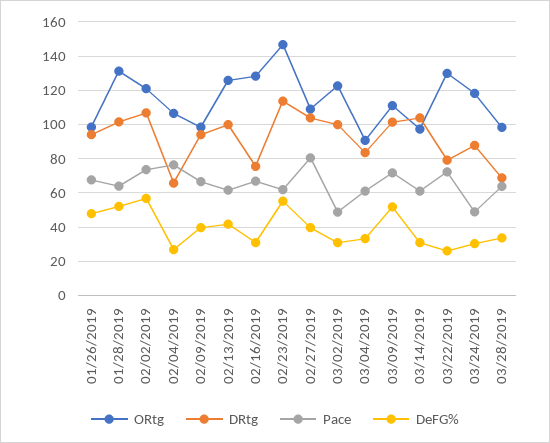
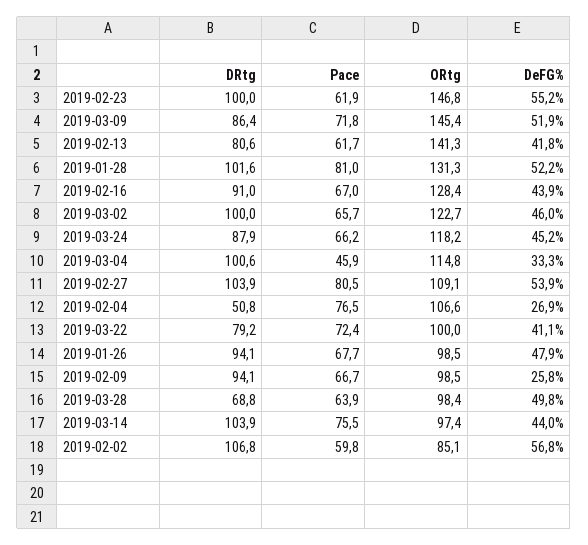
  {
    "ORtg": {
      "01/26/2019": 98.5,
      "01/28/2019": 131.3,
-     "02/02/2019": 120,
+     "02/02/2019": 85.1,
      "02/04/2019": 106.6,
      "02/09/2019": 98.5,
-     "02/13/2019": 125,
+     "02/13/2019": 141.3,
      "02/16/2019": 128.4,
      "02/23/2019": 146.8,
      "02/27/2019": 109.1,
      "03/02/2019": 122.7,
-     "03/04/2019": 90,
+     "03/04/2019": 114.8,
-     "03/09/2019": 110,
+     "03/09/2019": 145.4,
      "03/14/2019": 97.4,
-     "03/22/2019": 130,
+     "03/22/2019": 100,
      "03/24/2019": 118.2,
      "03/28/2019": 98.4
    },
    "DRtg": {
      "01/26/2019": 94.1,
      "01/28/2019": 101.6,
      "02/02/2019": 106.8,
-     "02/04/2019": 65,
+     "02/04/2019": 50.8,
      "02/09/2019": 94.1,
-     "02/13/2019": 100,
+     "02/13/2019": 80.6,
-     "02/16/2019": 75,
+     "02/16/2019": 91,
-     "02/23/2019": 115,
+     "02/23/2019": 100,
      "02/27/2019": 103.9,
      "03/02/2019": 100,
-     "03/04/2019": 85,
+     "03/04/2019": 100.6,
-     "03/09/2019": 100,
+     "03/09/2019": 86.4,
      "03/14/2019": 103.9,
      "03/22/2019": 79.2,
      "03/24/2019": 87.9,
      "03/28/2019": 68.8
    },
    "Pace": {
      "01/26/2019": 67.7,
-     "01/28/2019": 65,
+     "01/28/2019": 81,
-     "02/02/2019": 75,
+     "02/02/2019": 59.8,
      "02/04/2019": 76.5,
      "02/09/2019": 66.7,
      "02/13/2019": 61.7,
      "02/16/2019": 67,
      "02/23/2019": 61.9,
      "02/27/2019": 80.5,
-     "03/02/2019": 50,
+     "03/02/2019": 65.7,
-     "03/04/2019": 60,
+     "03/04/2019": 45.9,
      "03/09/2019": 71.8,
-     "03/14/2019": 60,
+     "03/14/2019": 75.5,
      "03/22/2019": 72.4,
-     "03/24/2019": 50,
+     "03/24/2019": 66.2,
      "03/28/2019": 63.9
    },
    "DeFG%": {
      "01/26/2019": 47.9,
      "01/28/2019": 52.2,
      "02/02/2019": 56.8,
      "02/04/2019": 26.9,
-     "02/09/2019": 40,
+     "02/09/2019": 25.8,
      "02/13/2019": 41.8,
-     "02/16/2019": 30,
+     "02/16/2019": 43.9,
      "02/23/2019": 55.2,
-     "02/27/2019": 40,
+     "02/27/2019": 53.9,
-     "03/02/2019": 30,
+     "03/02/2019": 46,
      "03/04/2019": 33.3,
      "03/09/2019": 51.9,
-     "03/14/2019": 30,
+     "03/14/2019": 44,
-     "03/22/2019": 25,
+     "03/22/2019": 41.1,
-     "03/24/2019": 30,
+     "03/24/2019": 45.2,
-     "03/28/2019": 35
+     "03/28/2019": 49.8
    }
  }

